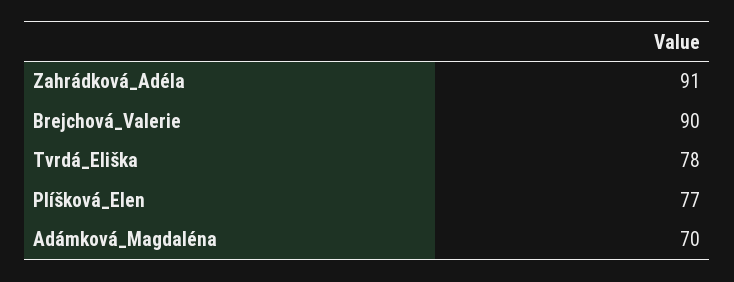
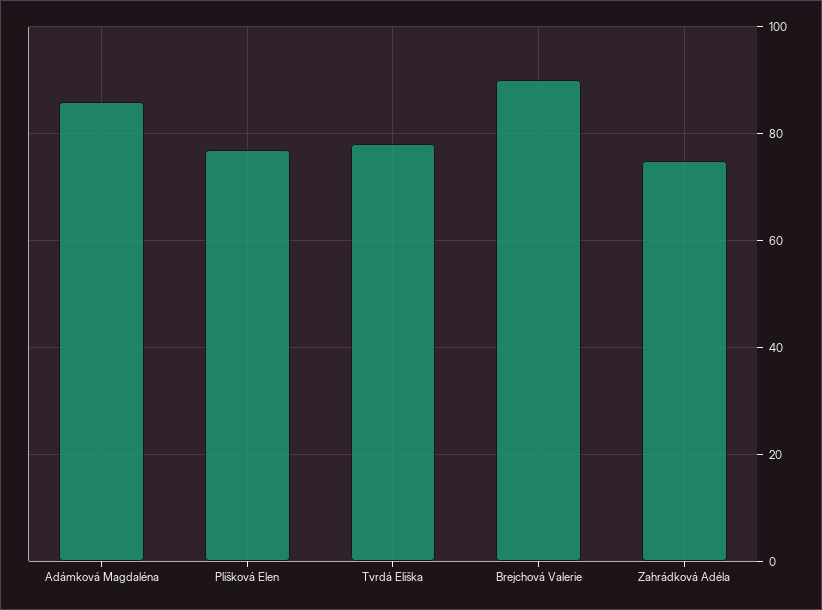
  {
-   "Zahrádková_Adéla": 91,
+   "Zahrádková_Adéla": 75,
    "Brejchová_Valerie": 90,
    "Tvrdá_Eliška": 78,
    "Plíšková_Elen": 77,
-   "Adámková_Magdaléna": 70
+   "Adámková_Magdaléna": 85
  }

